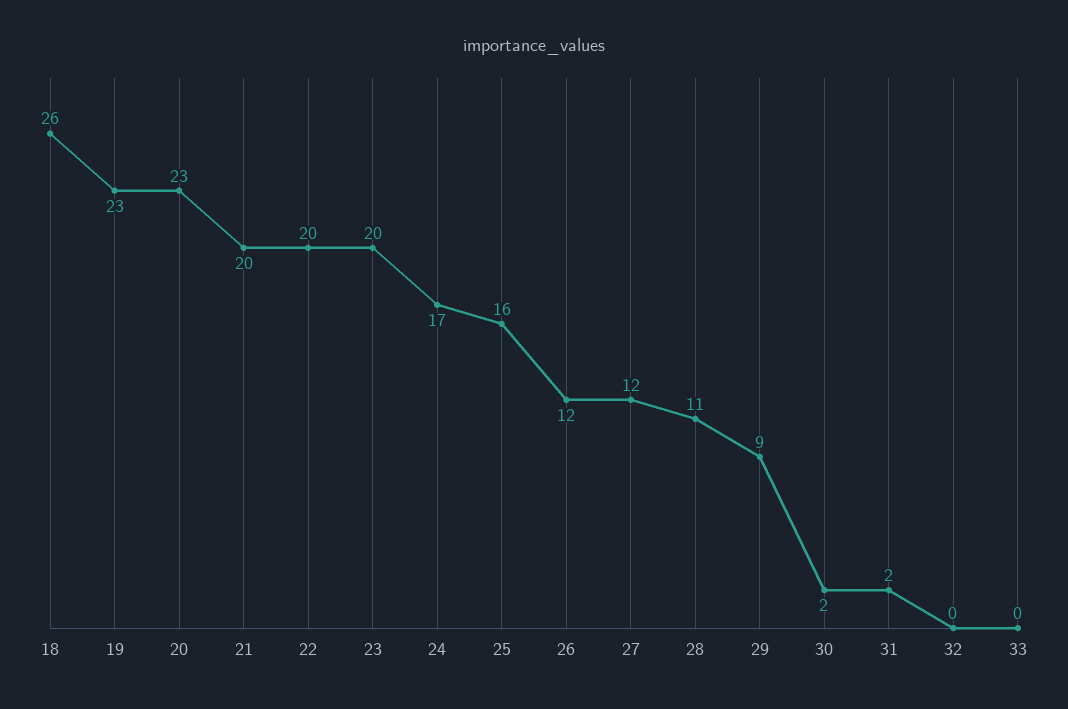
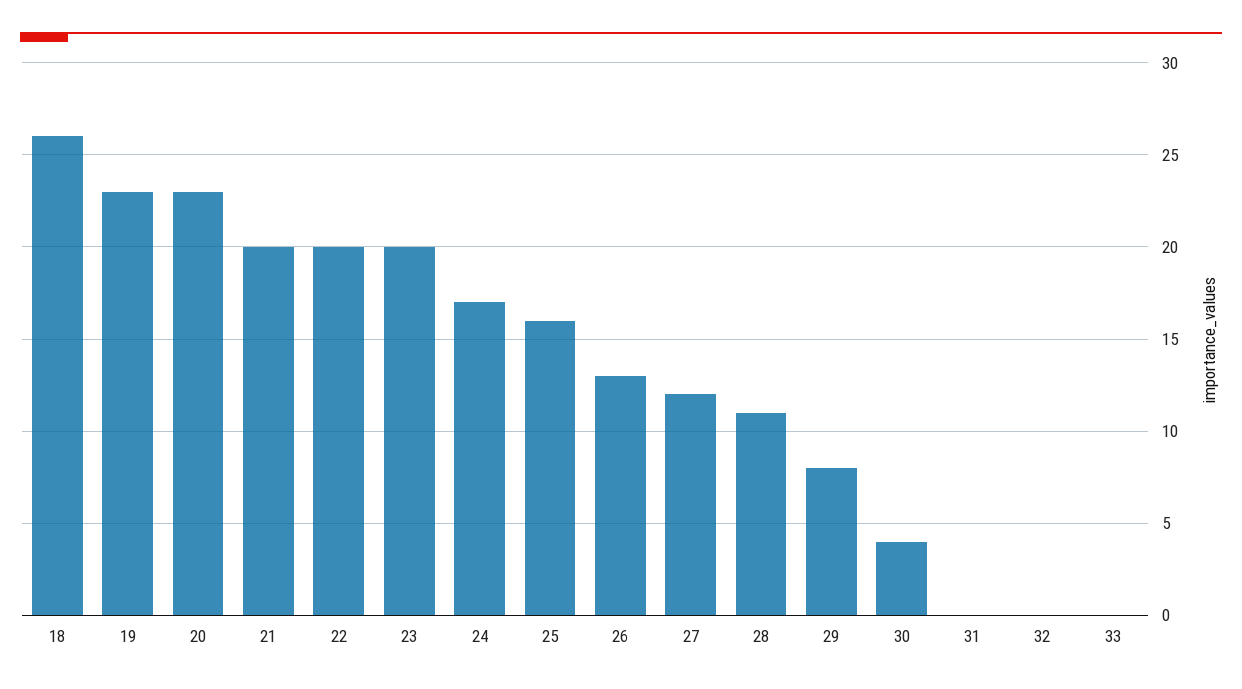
  {
    "18": 26,
    "19": 23,
    "20": 23,
    "21": 20,
    "22": 20,
    "23": 20,
    "24": 17,
    "25": 16,
-   "26": 12,
+   "26": 13,
    "27": 12,
    "28": 11,
-   "29": 9,
+   "29": 8,
-   "30": 2,
+   "30": 4,
-   "31": 2,
+   "31": 0,
    "32": 0,
    "33": 0
  }

